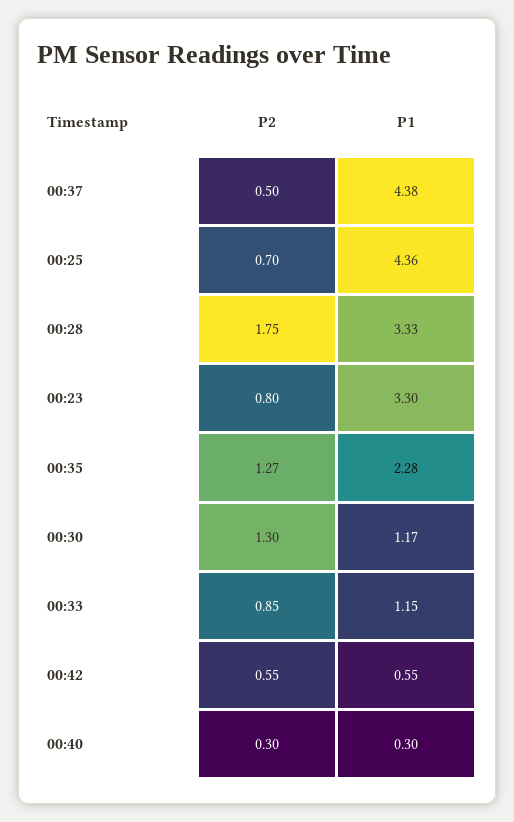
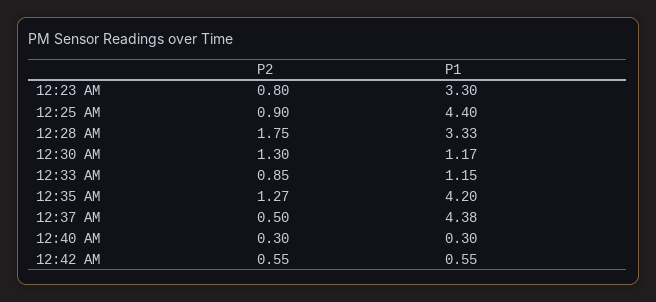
  {
    "P2": {
      "00:37": 0.5,
-     "00:25": 0.7,
+     "00:25": 0.9,
      "00:28": 1.75,
      "00:23": 0.8,
      "00:35": 1.27,
      "00:30": 1.3,
      "00:33": 0.85,
      "00:42": 0.55,
      "00:40": 0.3
    },
    "P1": {
      "00:37": 4.38,
-     "00:25": 4.36,
+     "00:25": 4.4,
      "00:28": 3.33,
      "00:23": 3.3,
-     "00:35": 2.28,
+     "00:35": 4.2,
      "00:30": 1.17,
      "00:33": 1.15,
      "00:42": 0.55,
      "00:40": 0.3
    }
  }

